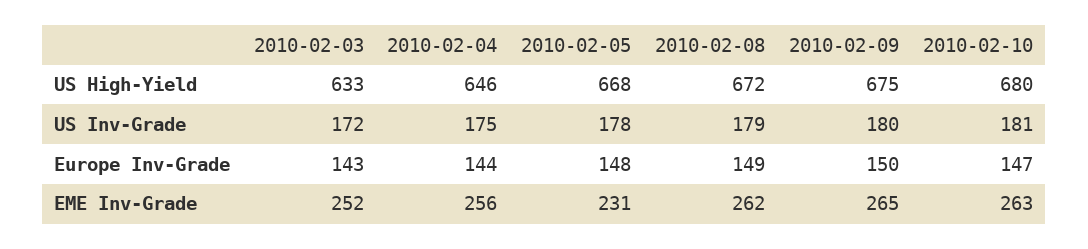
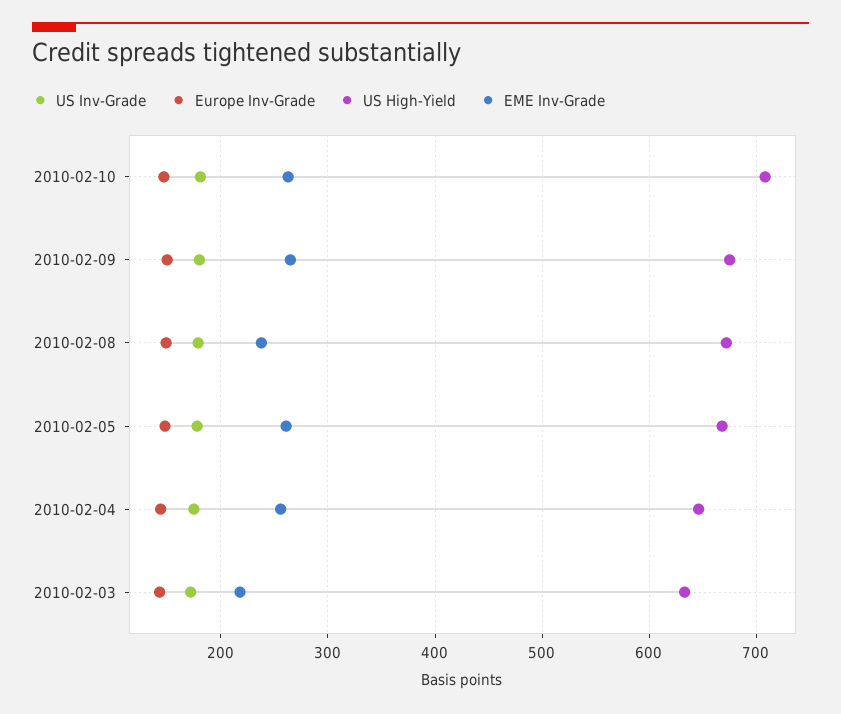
  {
    "US High-Yield": {
      "2010-02-03": 633,
      "2010-02-04": 646,
      "2010-02-05": 668,
      "2010-02-08": 672,
      "2010-02-09": 675,
-     "2010-02-10": 680
+     "2010-02-10": 710
    },
    "US Inv-Grade": {
      "2010-02-03": 172,
      "2010-02-04": 175,
      "2010-02-05": 178,
      "2010-02-08": 179,
      "2010-02-09": 180,
      "2010-02-10": 181
    },
    "Europe Inv-Grade": {
      "2010-02-03": 143,
      "2010-02-04": 144,
      "2010-02-05": 148,
      "2010-02-08": 149,
      "2010-02-09": 150,
      "2010-02-10": 147
    },
    "EME Inv-Grade": {
-     "2010-02-03": 252,
+     "2010-02-03": 220,
      "2010-02-04": 256,
-     "2010-02-05": 231,
+     "2010-02-05": 260,
-     "2010-02-08": 262,
+     "2010-02-08": 240,
      "2010-02-09": 265,
      "2010-02-10": 263
    }
  }

